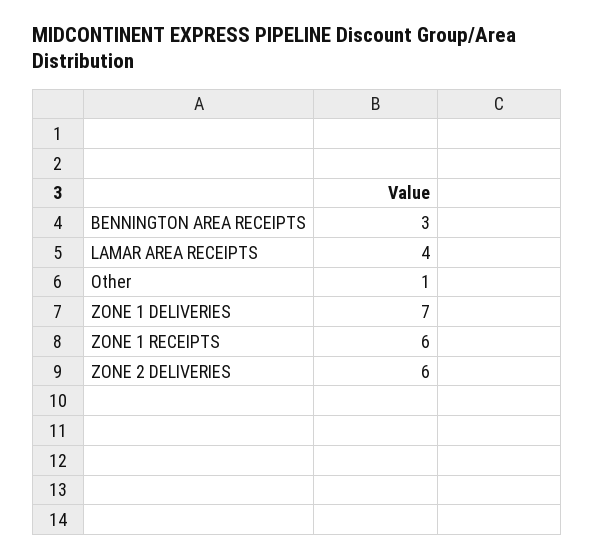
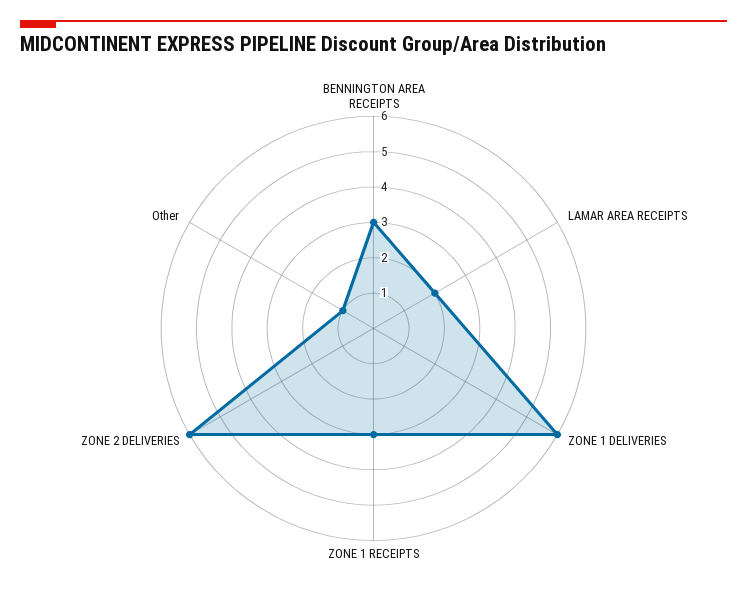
  {
    "BENNINGTON AREA RECEIPTS": 3,
-   "LAMAR AREA RECEIPTS": 4,
+   "LAMAR AREA RECEIPTS": 2,
    "Other": 1,
-   "ZONE 1 DELIVERIES": 7,
+   "ZONE 1 DELIVERIES": 6,
-   "ZONE 1 RECEIPTS": 6,
+   "ZONE 1 RECEIPTS": 3,
    "ZONE 2 DELIVERIES": 6
  }

